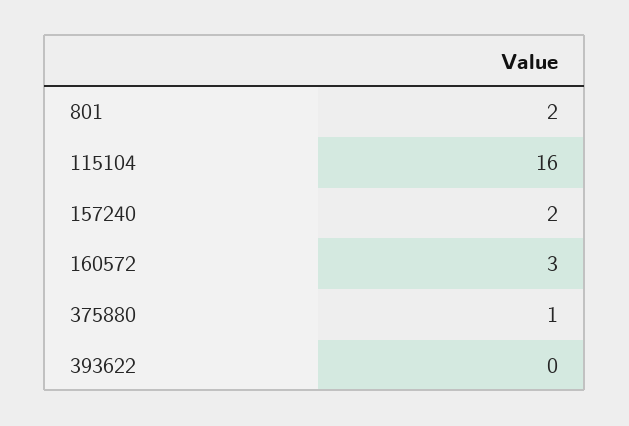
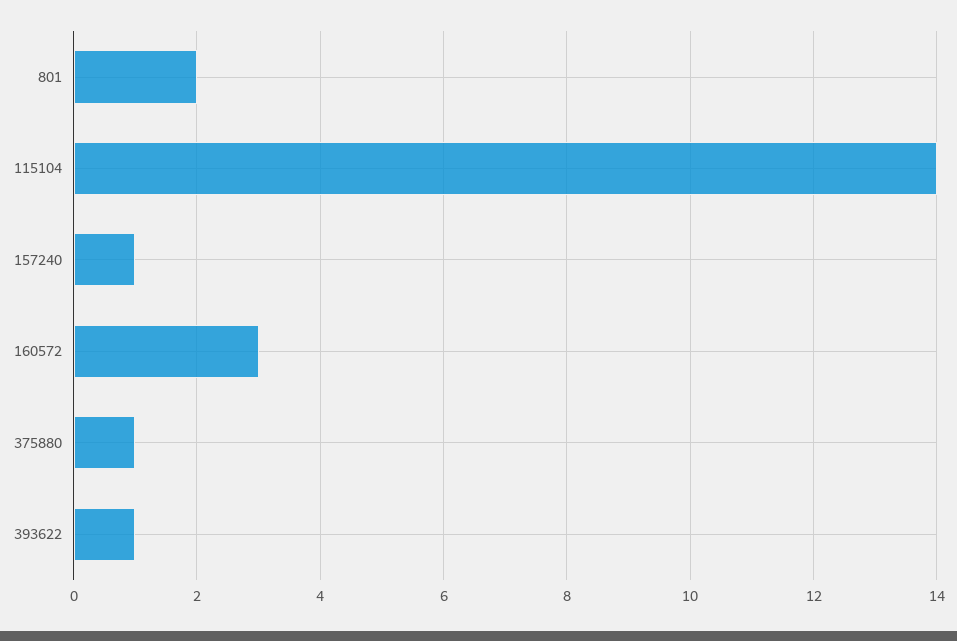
  {
    "801": 2,
-   "115104": 16,
+   "115104": 14,
-   "157240": 2,
+   "157240": 1,
    "160572": 3,
    "375880": 1,
-   "393622": 0
+   "393622": 1
  }

